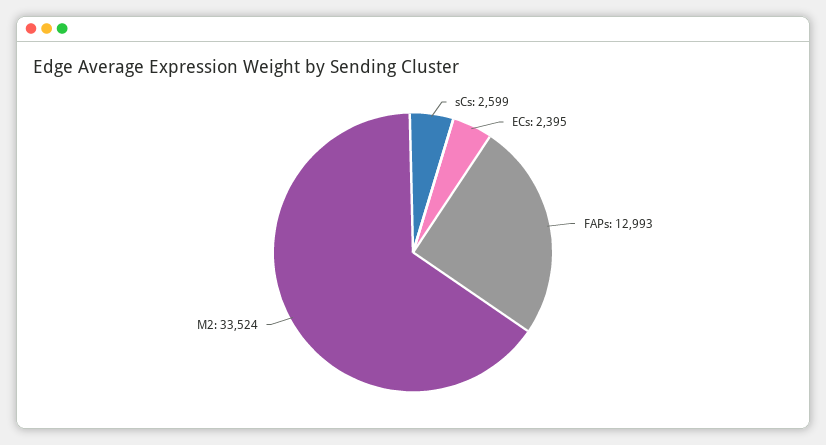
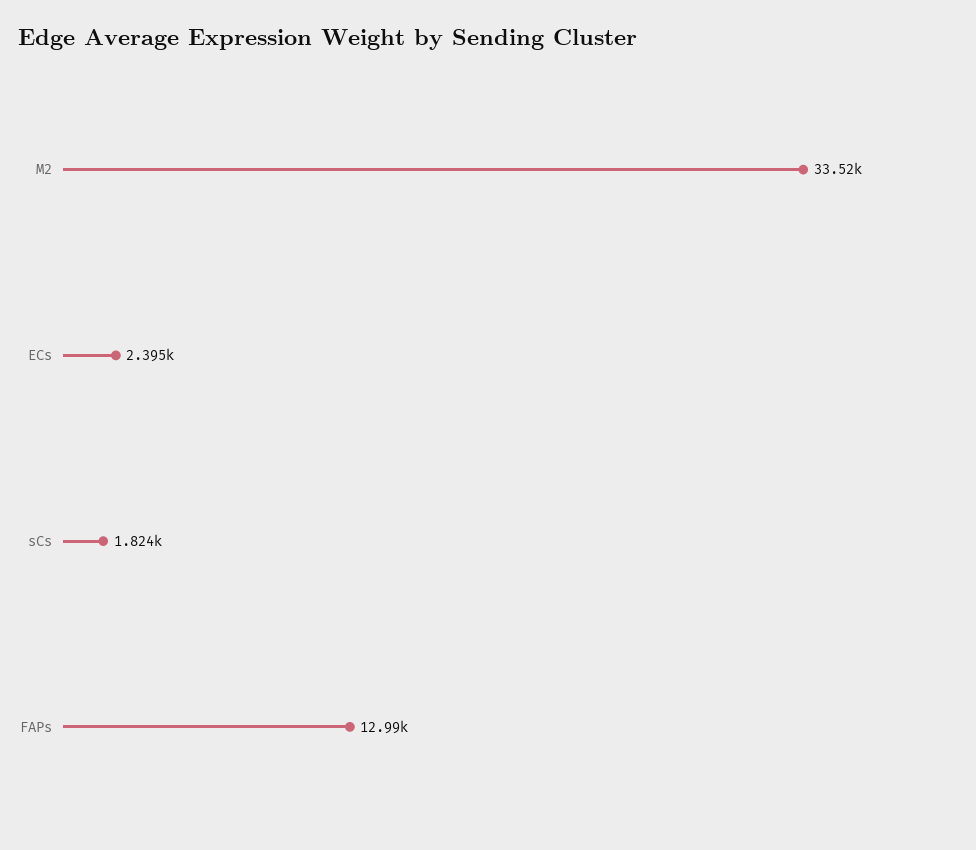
  {
-   "sCs": 2599,
+   "sCs": 1824,
    "ECs": 2395,
    "FAPs": 12993,
    "M2": 33524
  }

